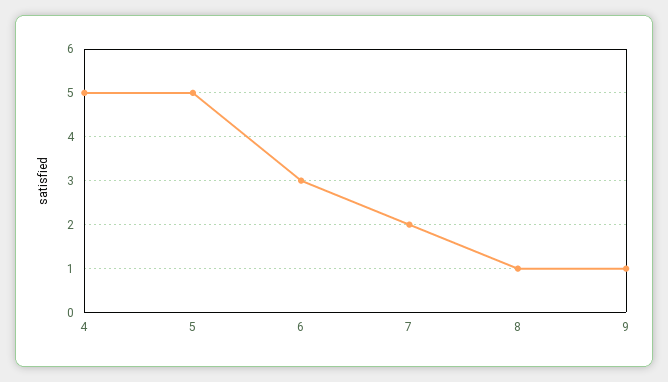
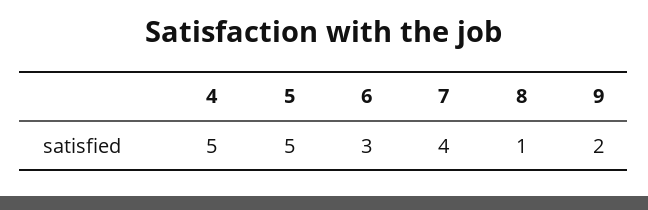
  {
    "4": 5,
    "5": 5,
    "6": 3,
-   "7": 2,
+   "7": 4,
    "8": 1,
-   "9": 1
+   "9": 2
  }

